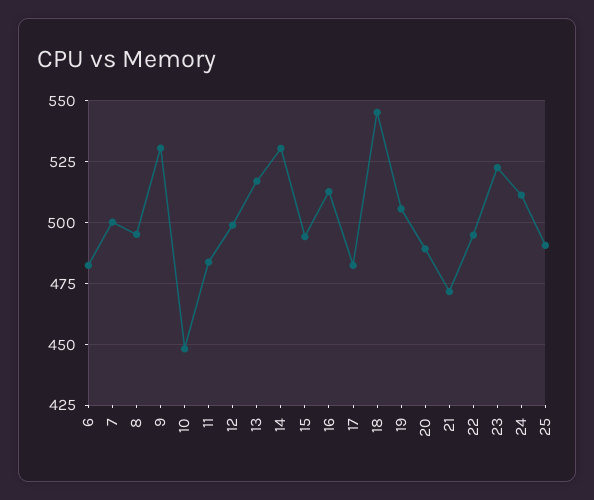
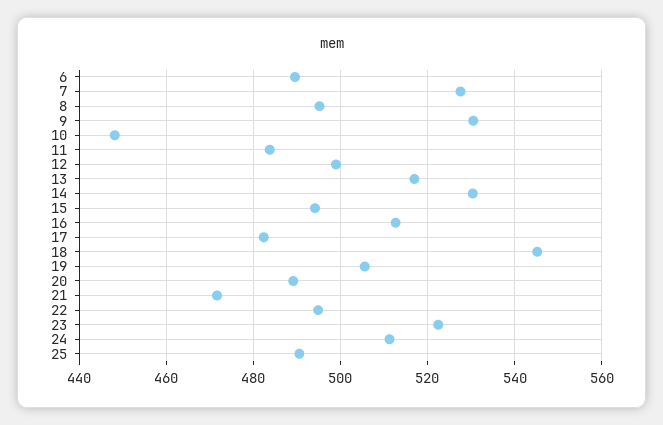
  {
-   "6": 482.5,
+   "6": 490,
-   "7": 500,
+   "7": 528,
    "8": 496,
    "9": 530,
    "10": 448,
    "11": 484,
    "12": 500,
    "13": 518,
    "14": 530,
    "15": 494,
    "16": 512,
    "17": 482,
    "18": 546,
    "19": 506,
    "20": 490,
    "21": 472,
    "22": 494,
    "23": 522,
    "24": 512,
    "25": 490
  }

